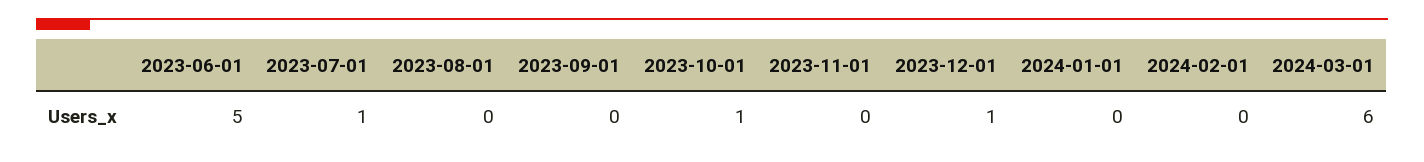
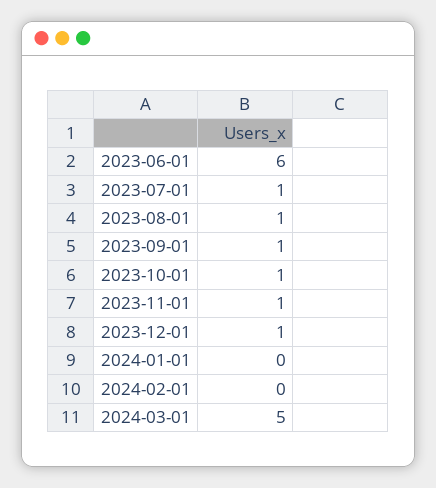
  {
-   "2023-06-01": 5,
+   "2023-06-01": 6,
    "2023-07-01": 1,
-   "2023-08-01": 0,
+   "2023-08-01": 1,
-   "2023-09-01": 0,
+   "2023-09-01": 1,
    "2023-10-01": 1,
-   "2023-11-01": 0,
+   "2023-11-01": 1,
    "2023-12-01": 1,
    "2024-01-01": 0,
    "2024-02-01": 0,
-   "2024-03-01": 6
+   "2024-03-01": 5
  }

